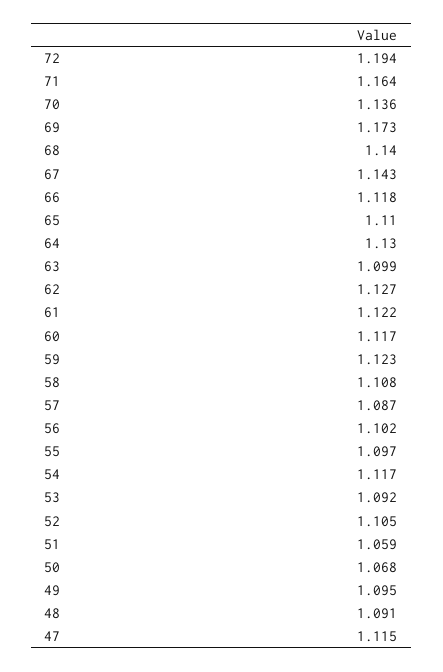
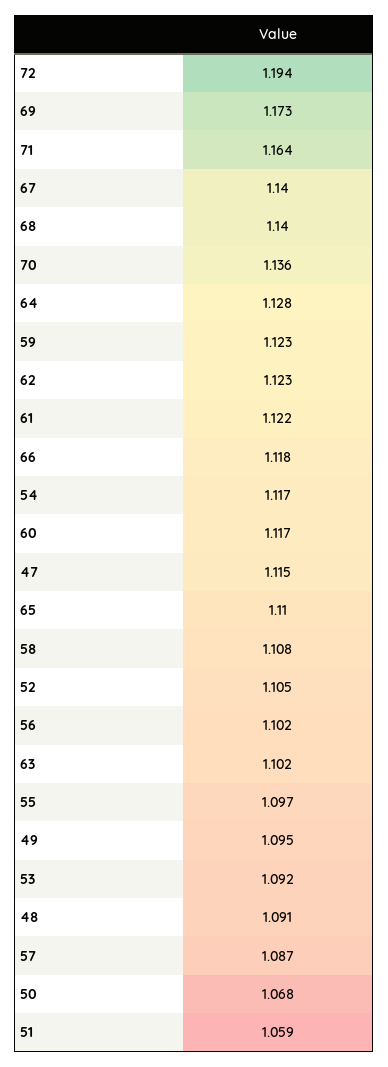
  {
    "72": 1.194,
    "71": 1.164,
    "70": 1.136,
    "69": 1.173,
    "68": 1.14,
-   "67": 1.143,
+   "67": 1.14,
    "66": 1.118,
    "65": 1.11,
-   "64": 1.13,
+   "64": 1.128,
-   "63": 1.099,
+   "63": 1.102,
-   "62": 1.127,
+   "62": 1.123,
    "61": 1.122,
    "60": 1.117,
    "59": 1.123,
    "58": 1.108,
    "57": 1.087,
    "56": 1.102,
    "55": 1.097,
    "54": 1.117,
    "53": 1.092,
    "52": 1.105,
    "51": 1.059,
    "50": 1.068,
    "49": 1.095,
    "48": 1.091,
    "47": 1.115
  }

